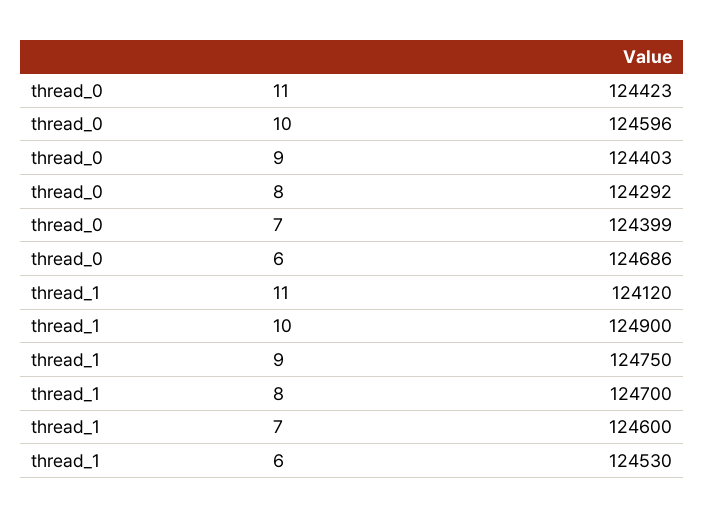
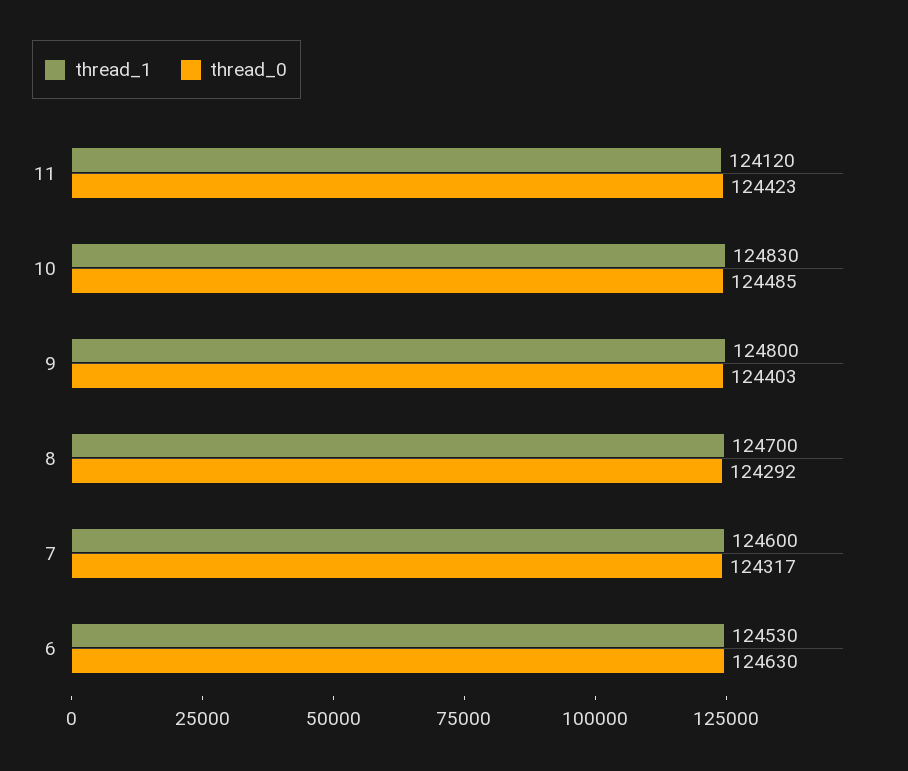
  {
    "thread_0": {
      "11": 124423,
-     "10": 124596,
+     "10": 124485,
      "9": 124403,
      "8": 124292,
-     "7": 124399,
+     "7": 124317,
-     "6": 124686
+     "6": 124630
    },
    "thread_1": {
      "11": 124120,
-     "10": 124900,
+     "10": 124830,
-     "9": 124750,
+     "9": 124800,
      "8": 124700,
      "7": 124600,
      "6": 124530
    }
  }

